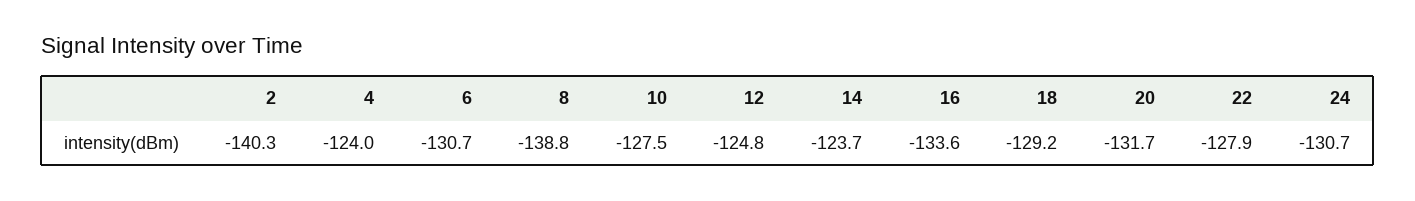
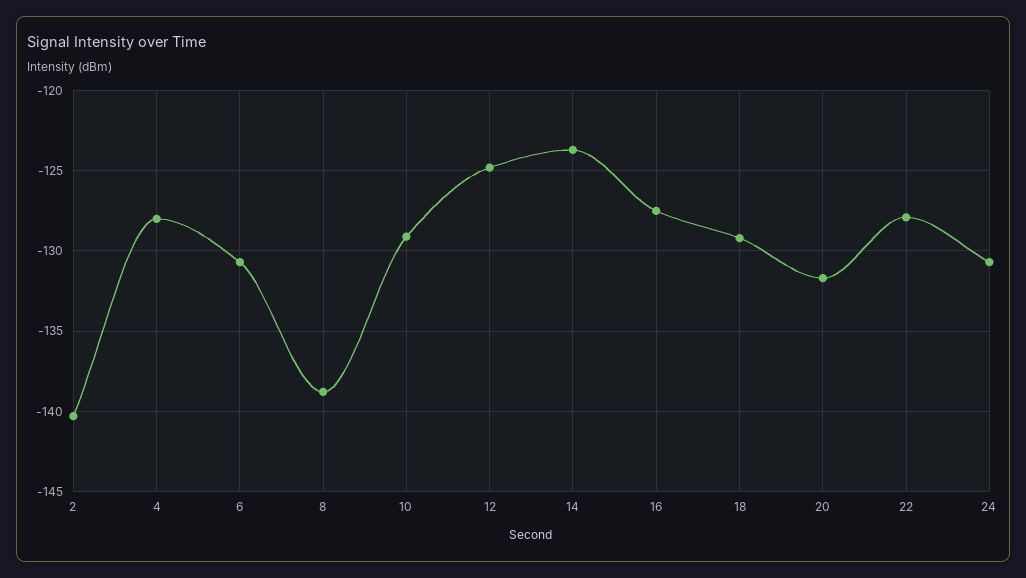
  {
    "2": -140.3,
-   "4": -124,
+   "4": -128,
    "6": -130.7,
    "8": -138.8,
-   "10": -127.5,
+   "10": -129,
    "12": -124.8,
    "14": -123.7,
-   "16": -133.6,
+   "16": -127.5,
    "18": -129.2,
    "20": -131.7,
    "22": -127.9,
    "24": -130.7
  }

